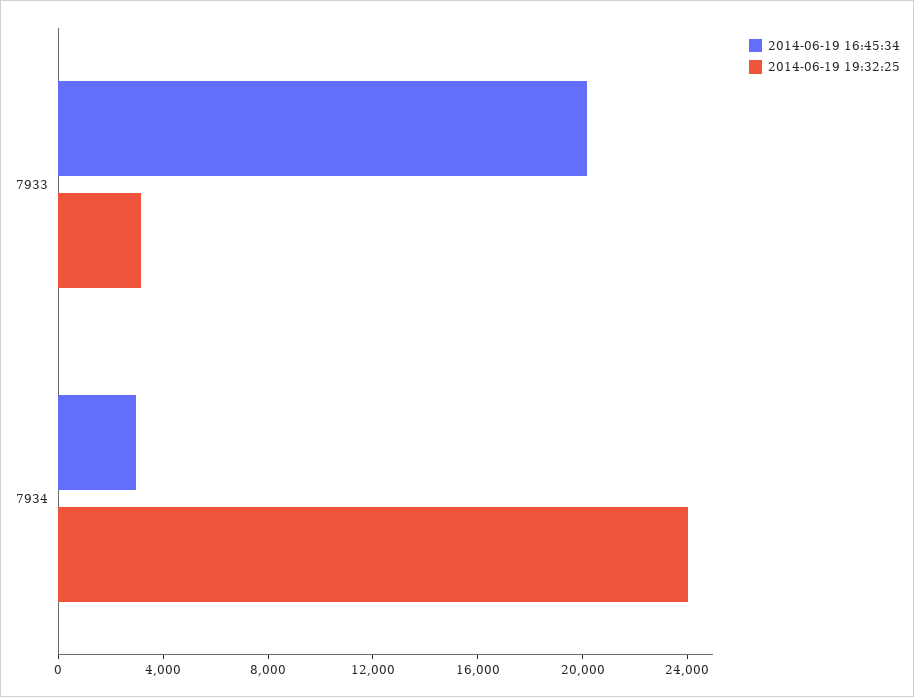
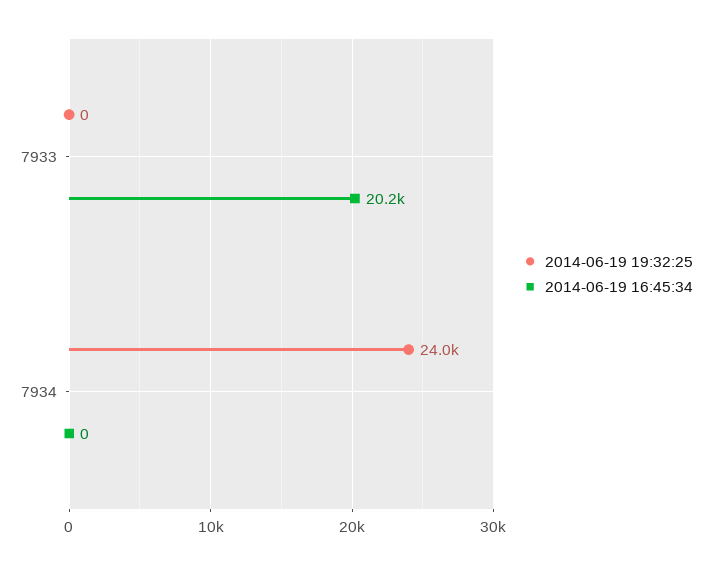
  {
    "2014-06-19 16:45:34": {
      "7933": 20200,
-     "7934": 3000
+     "7934": 0
    },
    "2014-06-19 19:32:25": {
-     "7933": 3000,
+     "7933": 0,
      "7934": 24000
    }
  }

